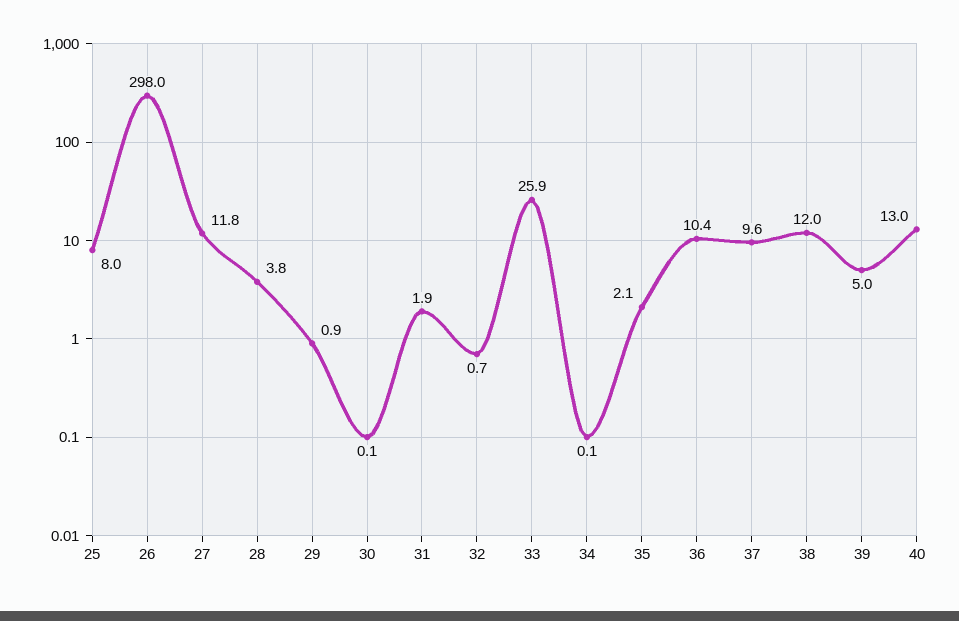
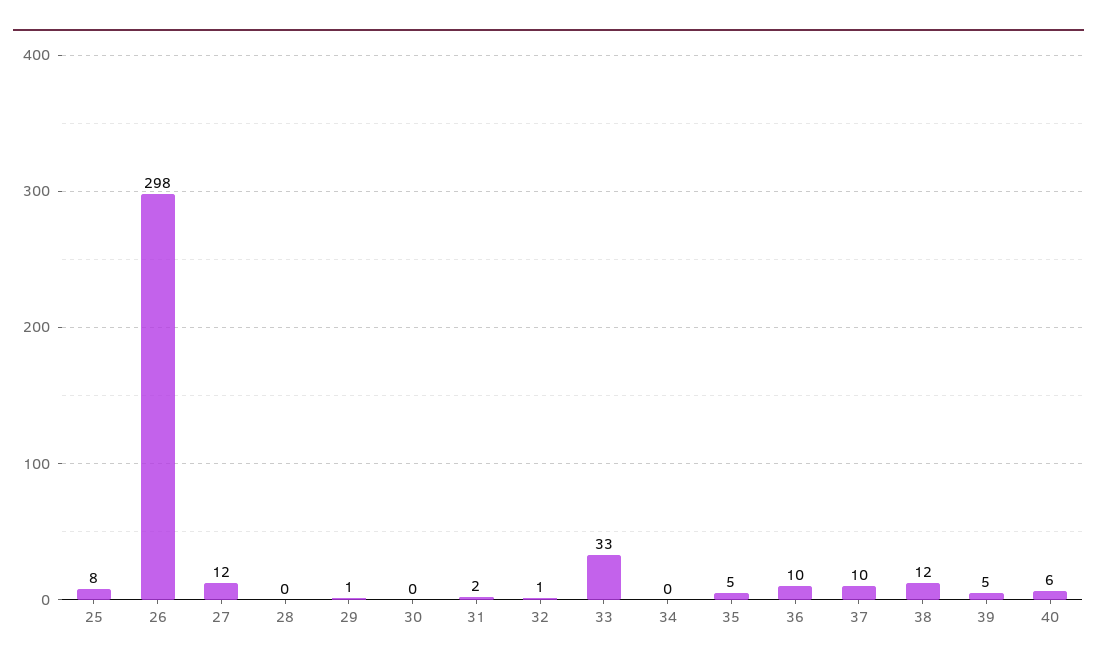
  {
    "25": 8,
    "26": 298,
    "27": 11.8,
-   "28": 3.8,
+   "28": 0,
    "29": 0.9,
    "30": 0.1,
    "31": 1.9,
    "32": 0.7,
-   "33": 25.9,
+   "33": 33,
    "34": 0.1,
-   "35": 2.1,
+   "35": 5,
    "36": 10.4,
    "37": 9.6,
    "38": 12,
    "39": 5,
-   "40": 13
+   "40": 6
  }

